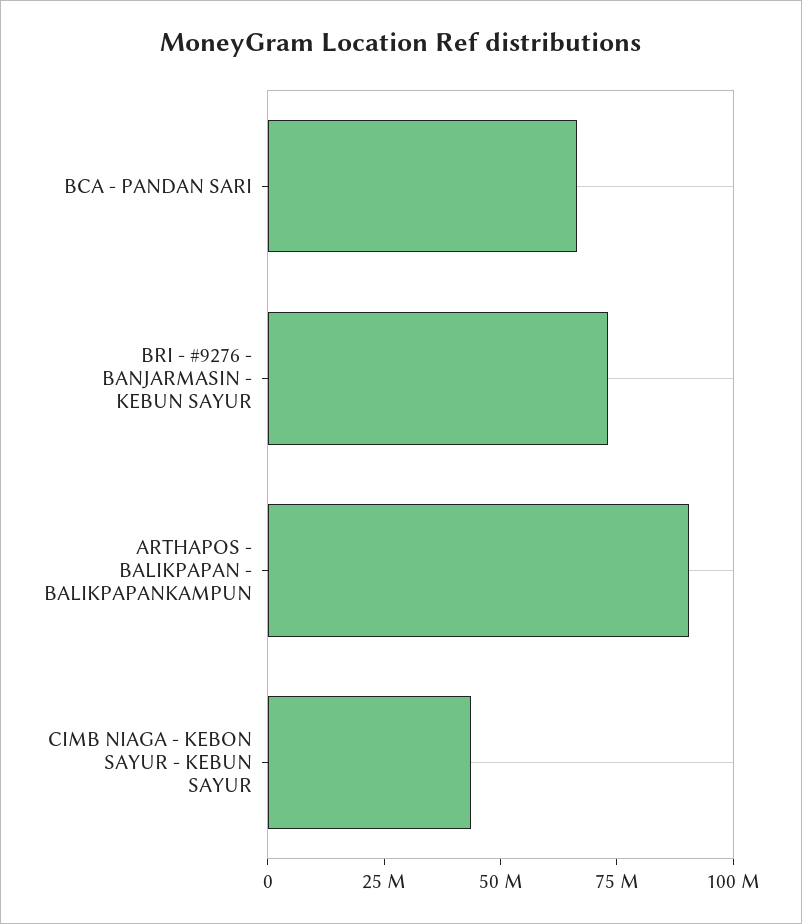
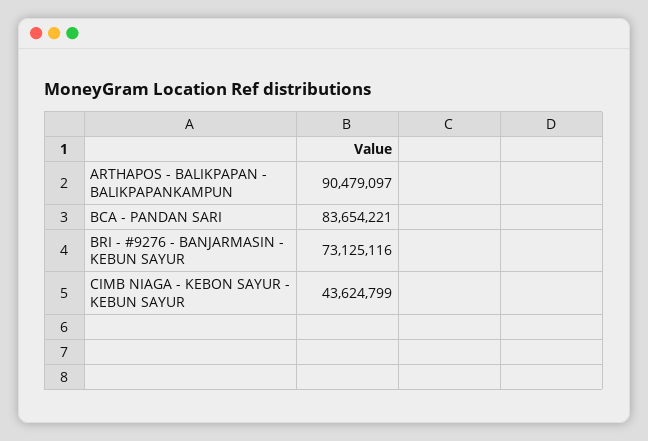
  {
-   "BCA - PANDAN SARI": 65000000,
+   "BCA - PANDAN SARI": 83654221,
    "BRI - #9276 - BANJARMASIN - KEBUN SAYUR": 73125116,
    "ARTHAPOS - BALIKPAPAN - BALIKPAPANKAMPUN": 90479097,
    "CIMB NIAGA - KEBON SAYUR - KEBUN SAYUR": 43624799
  }

